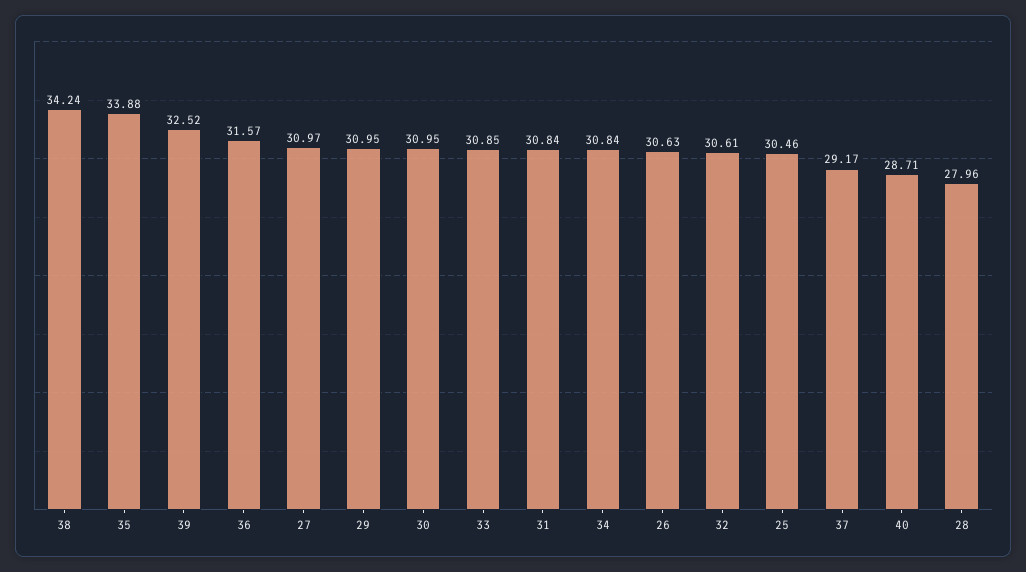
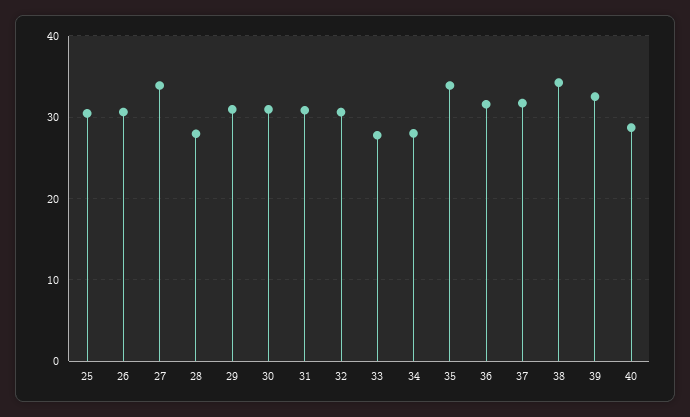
  {
    "38": 34.24,
    "35": 33.88,
    "39": 32.52,
    "36": 31.57,
-   "27": 30.97,
+   "27": 34,
    "29": 30.95,
    "30": 30.95,
-   "33": 30.85,
+   "33": 28,
    "31": 30.84,
-   "34": 30.84,
+   "34": 28,
    "26": 30.63,
    "32": 30.61,
    "25": 30.46,
-   "37": 29.17,
+   "37": 32,
    "40": 28.71,
    "28": 27.96
  }

